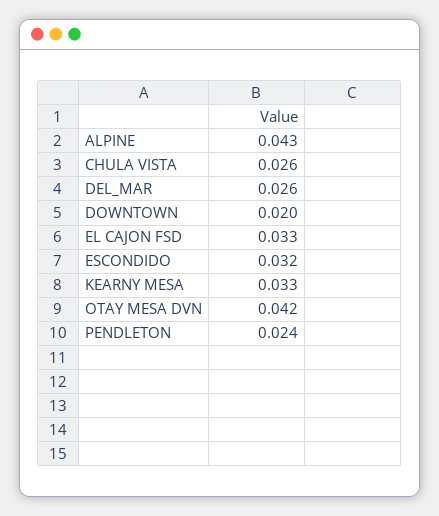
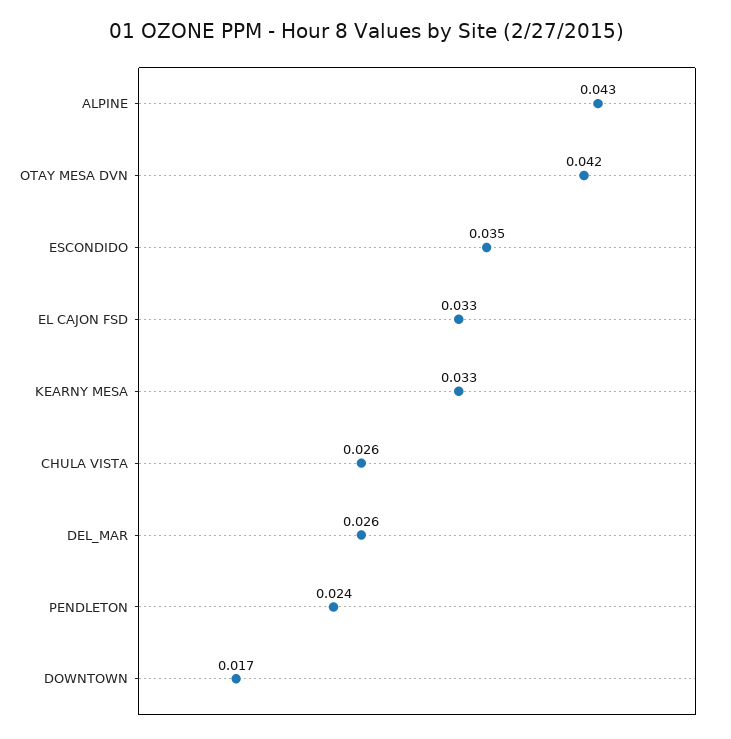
  {
    "ALPINE": 0.043,
    "CHULA VISTA": 0.026,
    "DEL_MAR": 0.026,
-   "DOWNTOWN": 0.02,
+   "DOWNTOWN": 0.017,
    "EL CAJON FSD": 0.033,
-   "ESCONDIDO": 0.032,
+   "ESCONDIDO": 0.035,
    "KEARNY MESA": 0.033,
    "OTAY MESA DVN": 0.042,
    "PENDLETON": 0.024
  }

